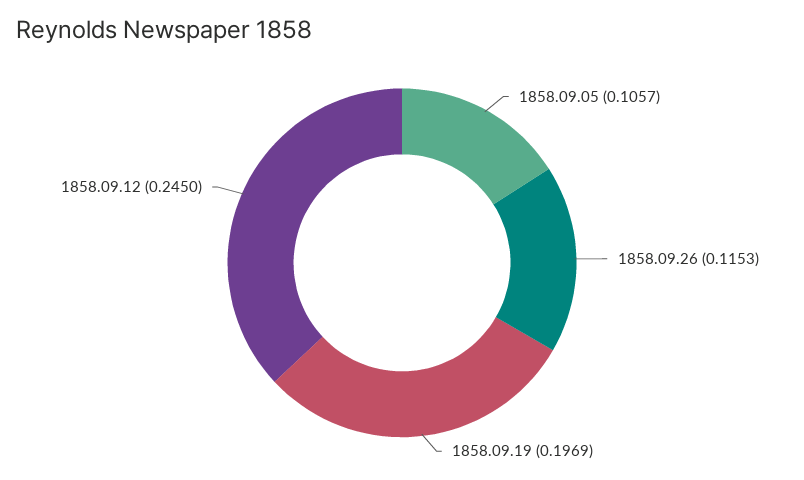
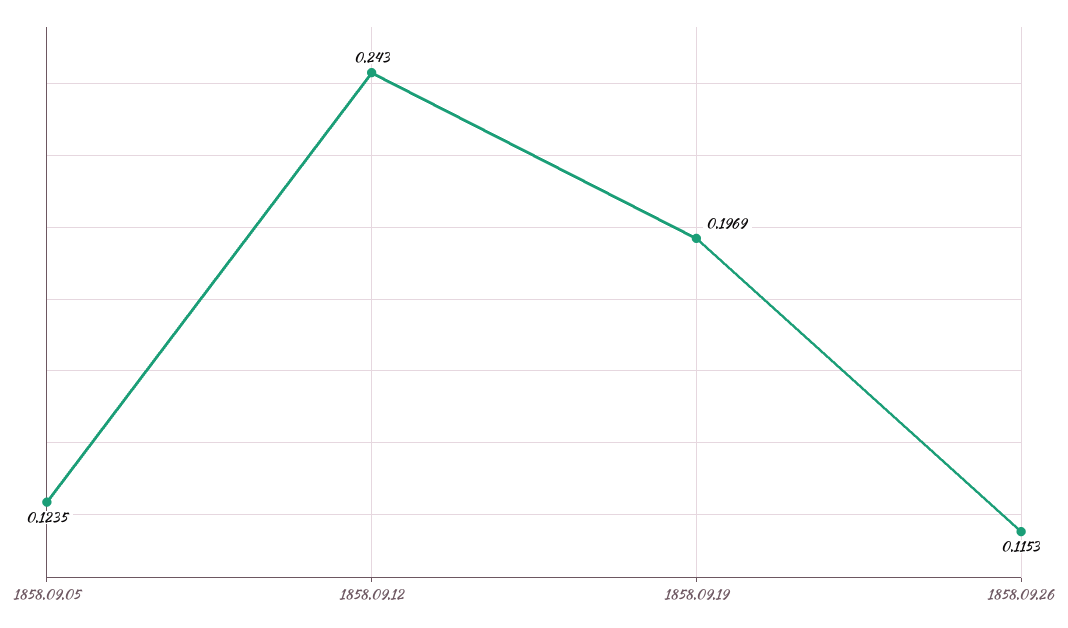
  {
-   "1858.09.05": 0.1057,
+   "1858.09.05": 0.1235,
    "1858.09.26": 0.1153,
    "1858.09.19": 0.1969,
-   "1858.09.12": 0.245
+   "1858.09.12": 0.243
  }

